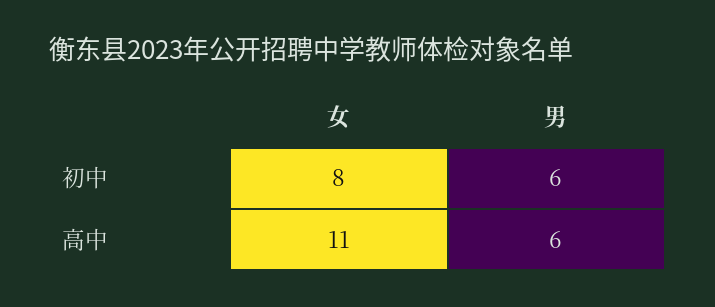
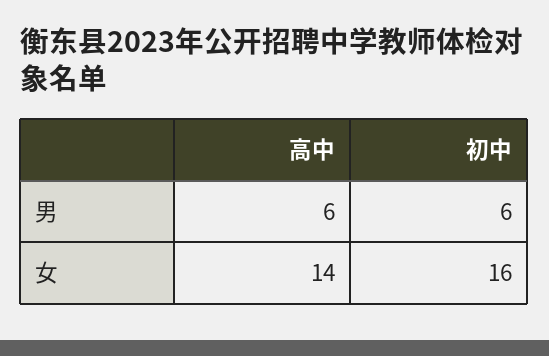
  {
    "女": {
-     "初中": 8,
+     "初中": 16,
-     "高中": 11
+     "高中": 14
    },
    "男": {
      "初中": 6,
      "高中": 6
    }
  }

